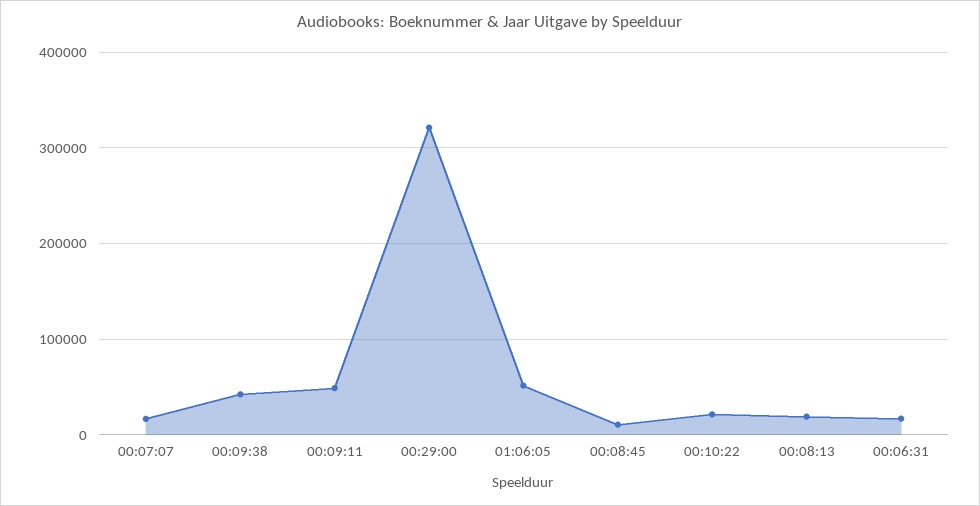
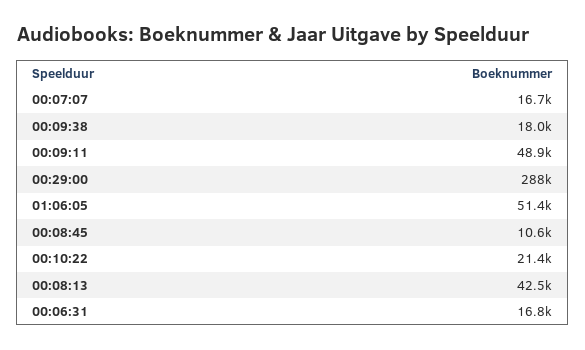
  {
    "00:07:07": 16700,
-   "00:09:38": 40000,
+   "00:09:38": 18000,
    "00:09:11": 48900,
-   "00:29:00": 320000,
+   "00:29:00": 288000,
    "01:06:05": 51400,
    "00:08:45": 10600,
    "00:10:22": 21400,
-   "00:08:13": 20000,
+   "00:08:13": 42500,
    "00:06:31": 16800
  }

